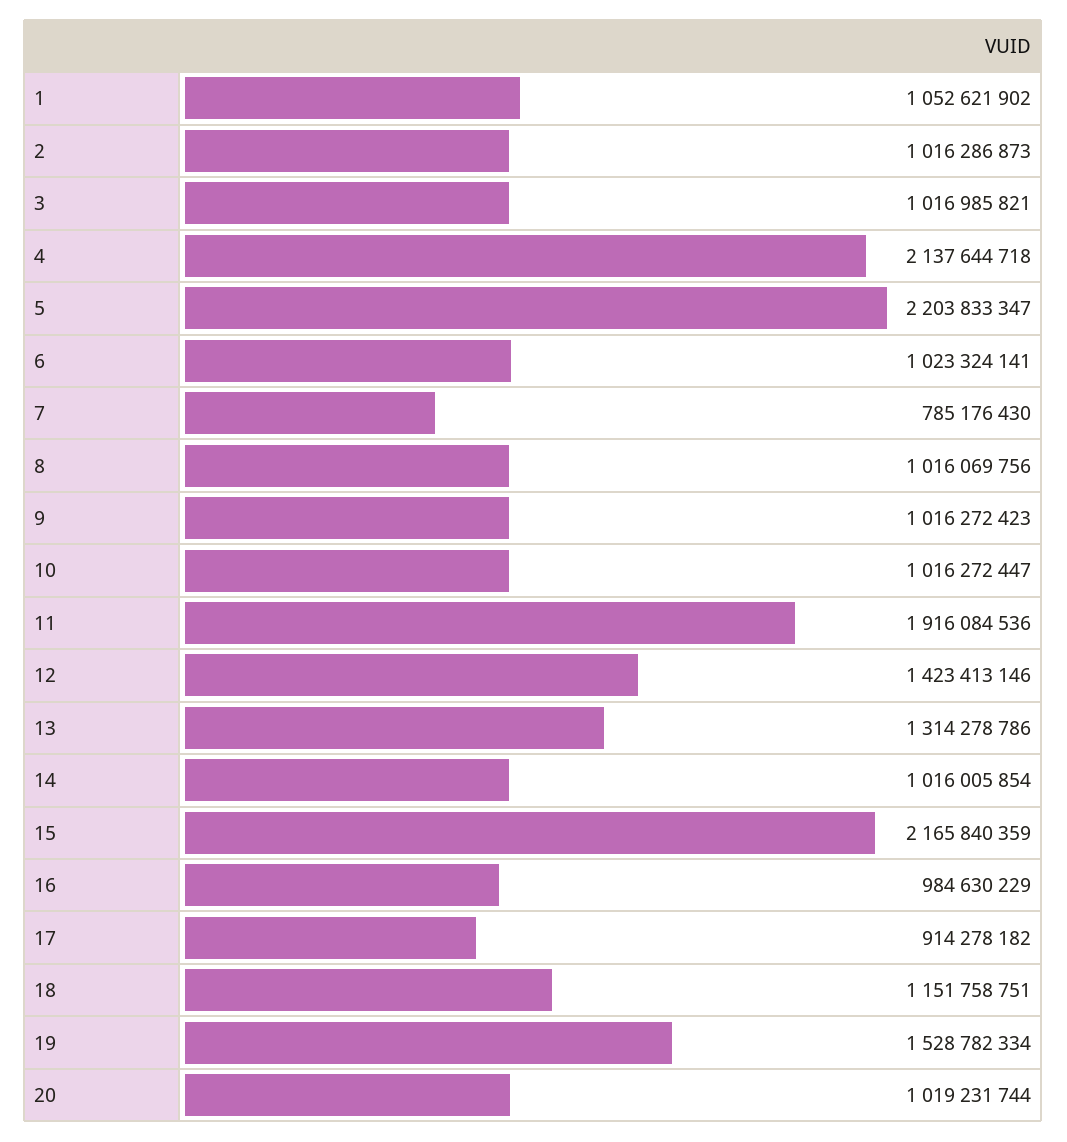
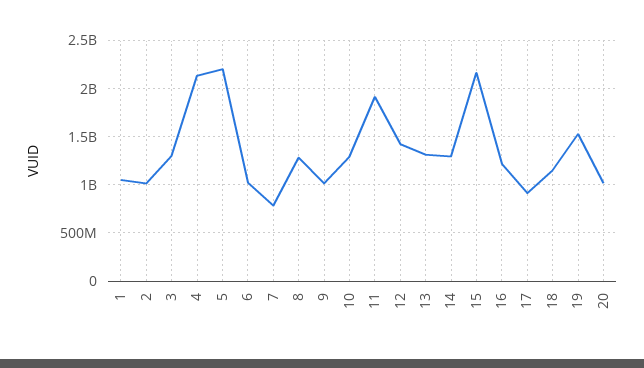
  {
    "1": 1052621902,
    "2": 1016286873,
-   "3": 1016985821,
+   "3": 1300000000,
    "4": 2137644718,
    "5": 2203833347,
    "6": 1023324141,
    "7": 785176430,
-   "8": 1016069756,
+   "8": 1300000000,
    "9": 1016272423,
-   "10": 1016272447,
+   "10": 1300000000,
    "11": 1916084536,
    "12": 1423413146,
    "13": 1314278786,
-   "14": 1016005854,
+   "14": 1300000000,
    "15": 2165840359,
-   "16": 984630229,
+   "16": 1200000000,
    "17": 914278182,
    "18": 1151758751,
    "19": 1528782334,
    "20": 1019231744
  }

